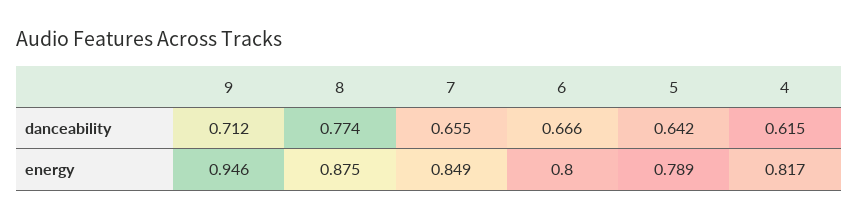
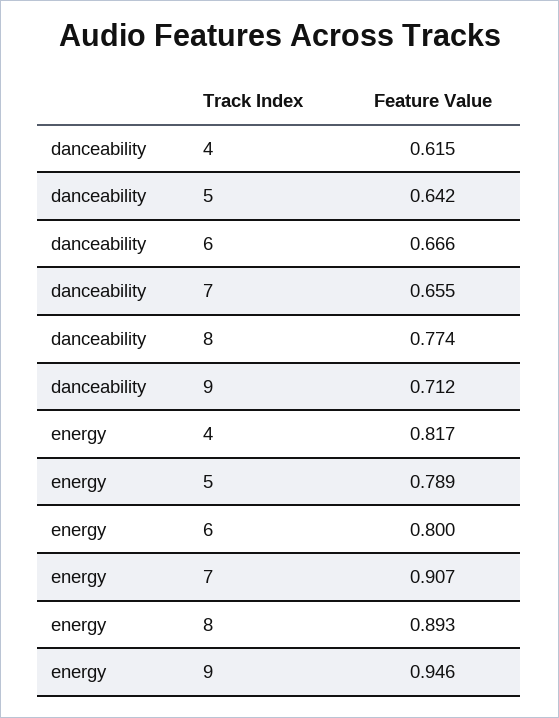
  {
    "9": {
      "danceability": 0.712,
      "energy": 0.946
    },
    "8": {
      "danceability": 0.774,
-     "energy": 0.875
+     "energy": 0.893
    },
    "7": {
      "danceability": 0.655,
-     "energy": 0.849
+     "energy": 0.907
    },
    "6": {
      "danceability": 0.666,
      "energy": 0.8
    },
    "5": {
      "danceability": 0.642,
      "energy": 0.789
    },
    "4": {
      "danceability": 0.615,
      "energy": 0.817
    }
  }

